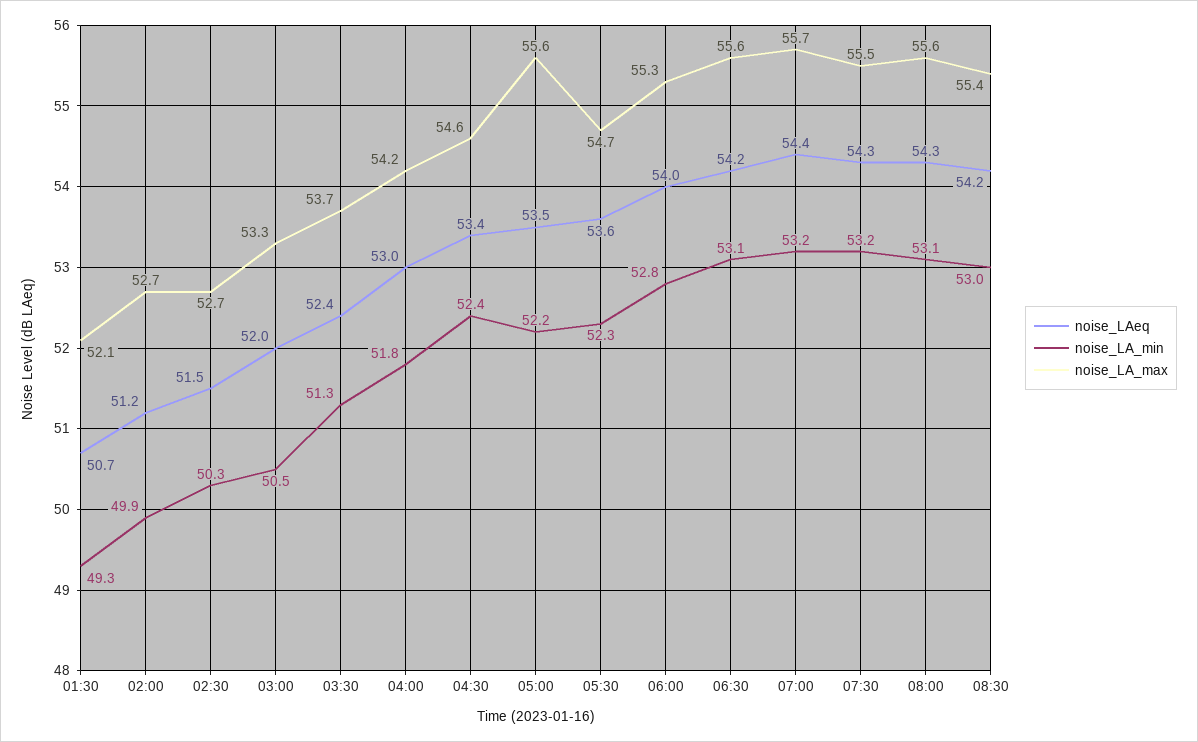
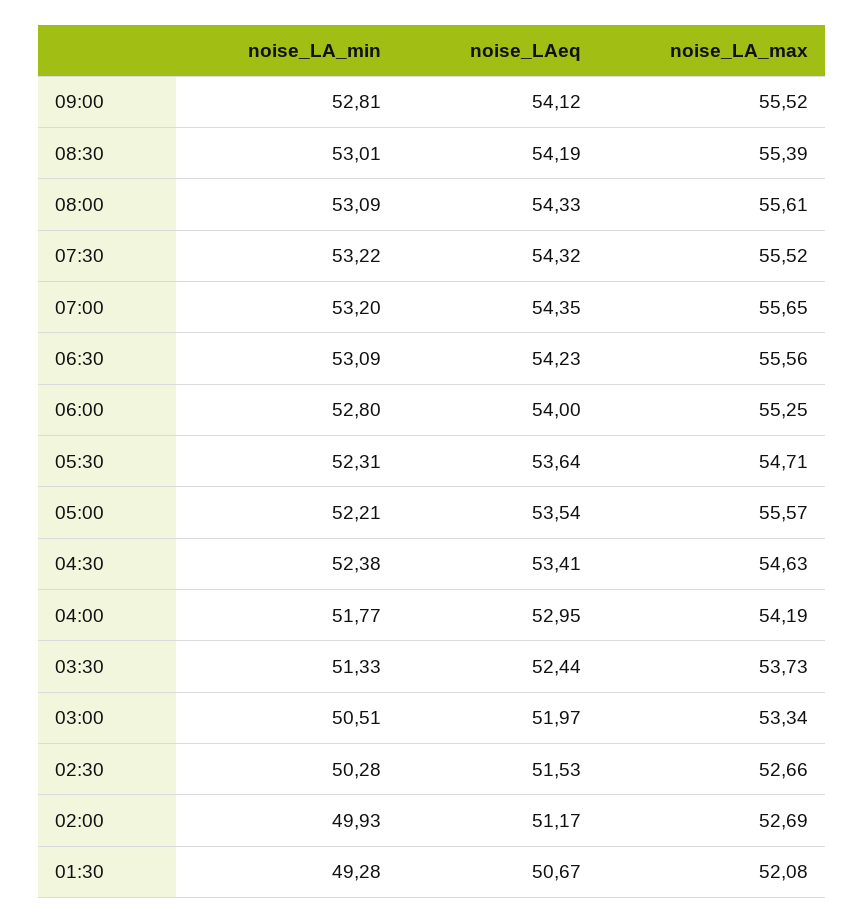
  {
    "noise_LAeq": {
      "01:30": 50.67,
      "02:00": 51.17,
      "02:30": 51.53,
      "03:00": 51.97,
      "03:30": 52.44,
      "04:00": 52.95,
      "04:30": 53.41,
      "05:00": 53.54,
      "05:30": 53.64,
      "06:00": 54,
      "06:30": 54.23,
      "07:00": 54.35,
      "07:30": 54.32,
      "08:00": 54.33,
-     "08:30": 54.19
+     "08:30": 54.19,
+     "09:00": 54.12
    },
    "noise_LA_min": {
      "01:30": 49.28,
      "02:00": 49.93,
      "02:30": 50.28,
      "03:00": 50.51,
      "03:30": 51.33,
      "04:00": 51.77,
      "04:30": 52.38,
      "05:00": 52.21,
      "05:30": 52.31,
      "06:00": 52.8,
      "06:30": 53.09,
      "07:00": 53.2,
      "07:30": 53.22,
      "08:00": 53.09,
-     "08:30": 53.01
+     "08:30": 53.01,
+     "09:00": 52.81
    },
    "noise_LA_max": {
      "01:30": 52.08,
      "02:00": 52.69,
      "02:30": 52.66,
      "03:00": 53.34,
      "03:30": 53.73,
      "04:00": 54.19,
      "04:30": 54.63,
      "05:00": 55.57,
      "05:30": 54.71,
      "06:00": 55.25,
      "06:30": 55.56,
      "07:00": 55.65,
      "07:30": 55.52,
      "08:00": 55.61,
-     "08:30": 55.39
+     "08:30": 55.39,
+     "09:00": 55.52
    }
  }

